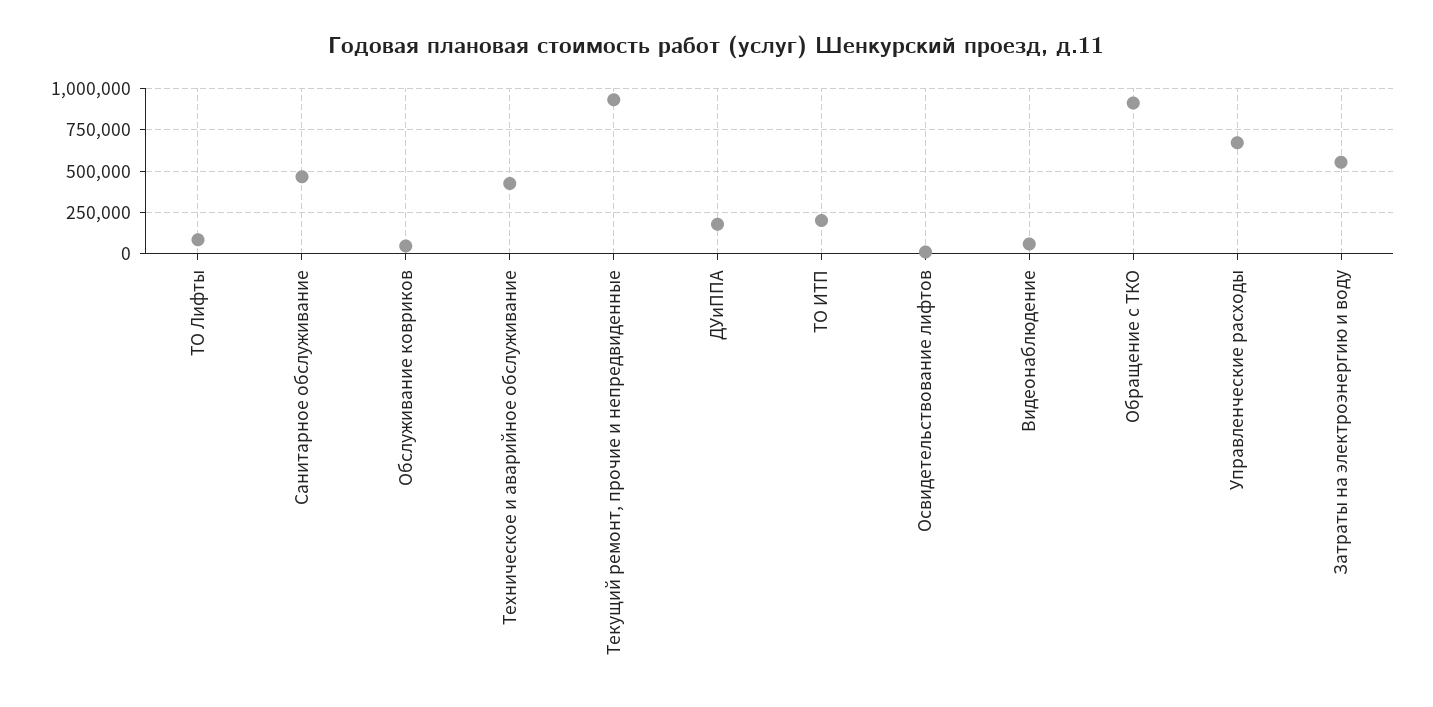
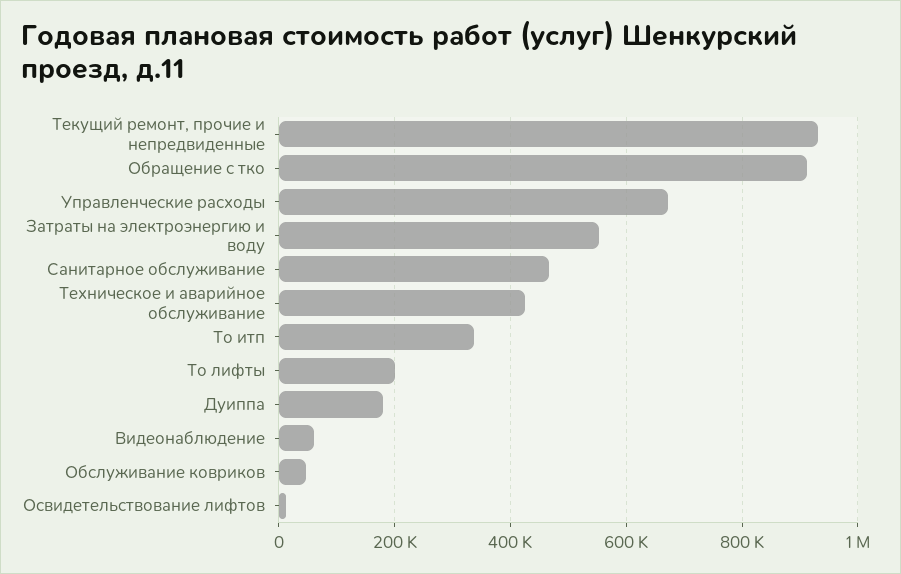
  {
-   "ТО Лифты": 100000,
+   "ТО Лифты": 200000,
    "Санитарное обслуживание": 460000,
    "Обслуживание ковриков": 40000,
    "Техническое и аварийное обслуживание": 420000,
    "Текущий ремонт, прочие и непредвиденные": 940000,
    "ДУиППА": 180000,
-   "ТО ИТП": 200000,
+   "ТО ИТП": 340000,
    "Освидетельствование лифтов": 20000,
    "Видеонаблюдение": 60000,
    "Обращение с ТКО": 920000,
    "Управленческие расходы": 680000,
    "Затраты на электроэнергию и воду": 560000
  }

